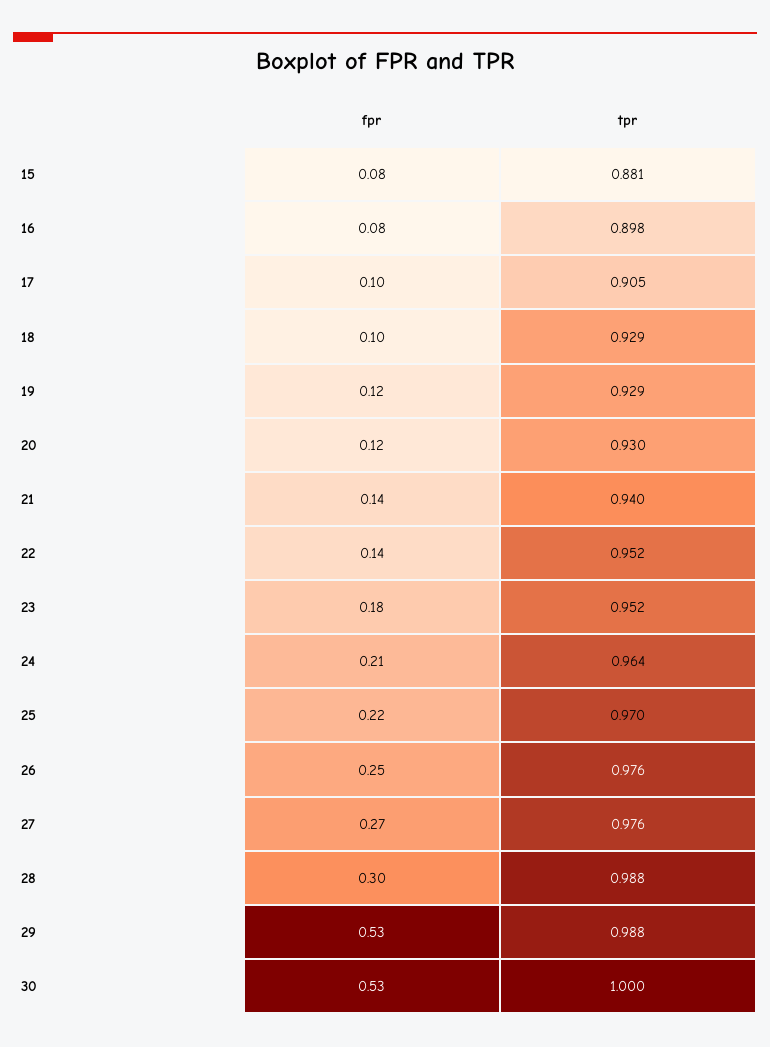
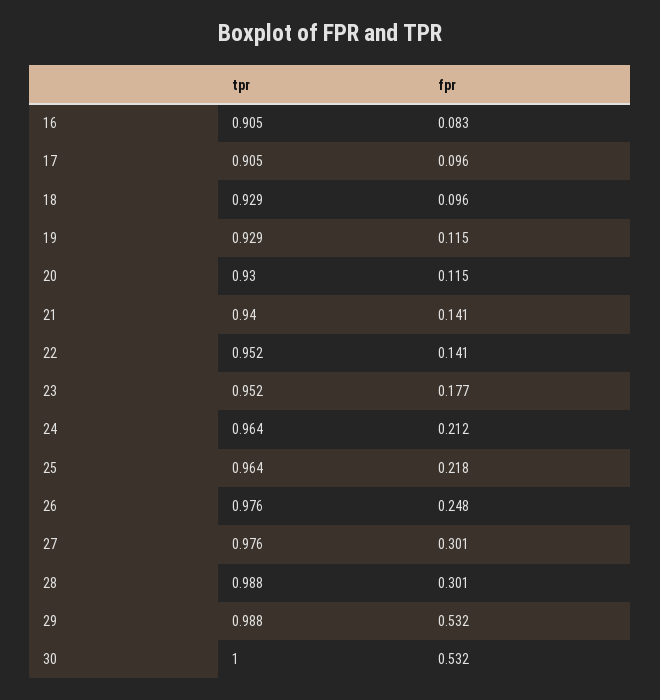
  {
    "fpr": {
-     "15": 0.08,
      "16": 0.083,
      "17": 0.096,
      "18": 0.096,
      "19": 0.115,
      "20": 0.115,
      "21": 0.141,
      "22": 0.141,
      "23": 0.177,
      "24": 0.212,
      "25": 0.218,
      "26": 0.248,
-     "27": 0.27,
+     "27": 0.301,
      "28": 0.301,
      "29": 0.532,
      "30": 0.532
    },
    "tpr": {
-     "15": 0.881,
-     "16": 0.898,
+     "16": 0.905,
      "17": 0.905,
      "18": 0.929,
      "19": 0.929,
      "20": 0.93,
      "21": 0.94,
      "22": 0.952,
      "23": 0.952,
      "24": 0.964,
-     "25": 0.97,
+     "25": 0.964,
      "26": 0.976,
      "27": 0.976,
      "28": 0.988,
      "29": 0.988,
      "30": 1
    }
  }

